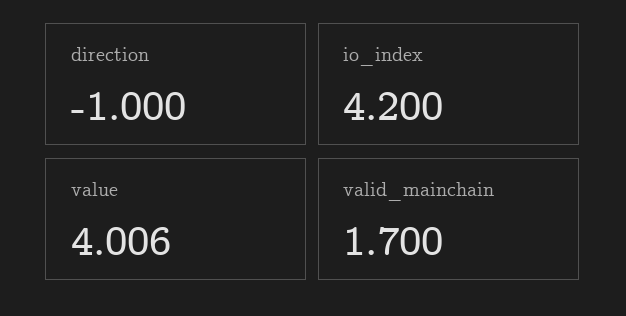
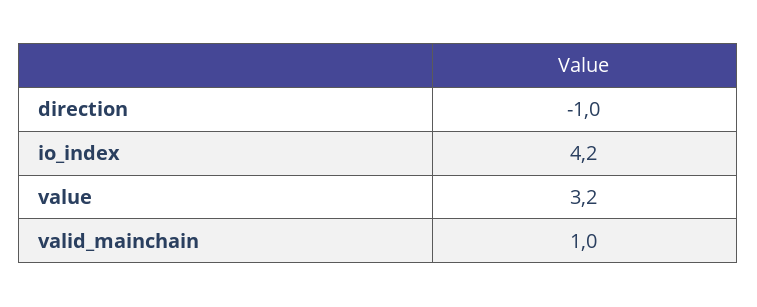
  {
    "direction": -1,
    "io_index": 4.2,
-   "value": 4.006,
+   "value": 3.2,
-   "valid_mainchain": 1.7
+   "valid_mainchain": 1
  }

